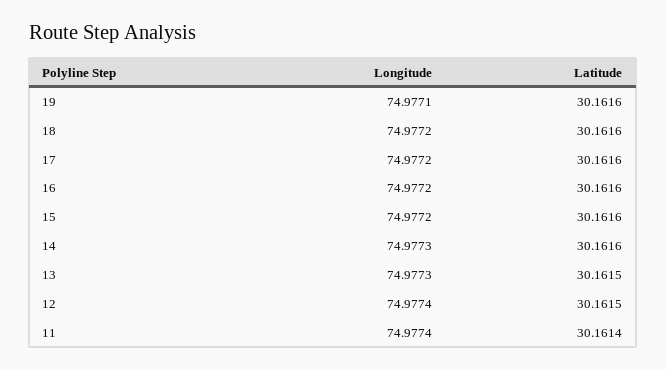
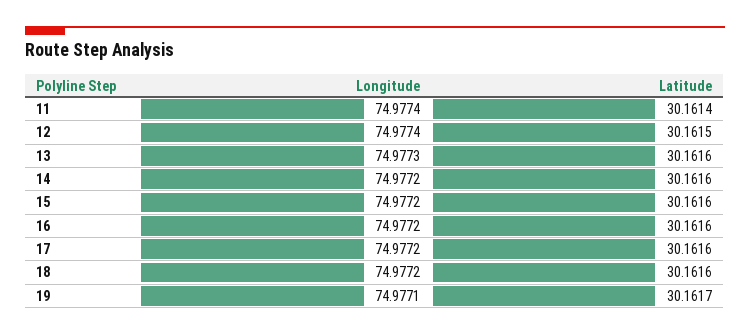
  {
    "Longitude": {
      "19": 74.9771,
      "18": 74.9772,
      "17": 74.9772,
      "16": 74.9772,
      "15": 74.9772,
-     "14": 74.9773,
+     "14": 74.9772,
      "13": 74.9773,
      "12": 74.9774,
      "11": 74.9774
    },
    "Latitude": {
-     "19": 30.1616,
+     "19": 30.1617,
      "18": 30.1616,
      "17": 30.1616,
      "16": 30.1616,
      "15": 30.1616,
      "14": 30.1616,
-     "13": 30.1615,
+     "13": 30.1616,
      "12": 30.1615,
      "11": 30.1614
    }
  }

